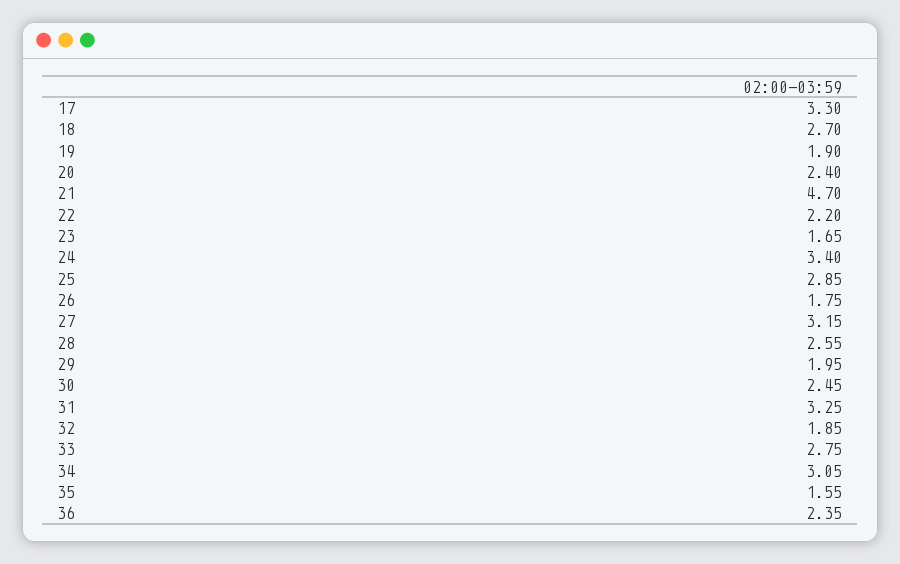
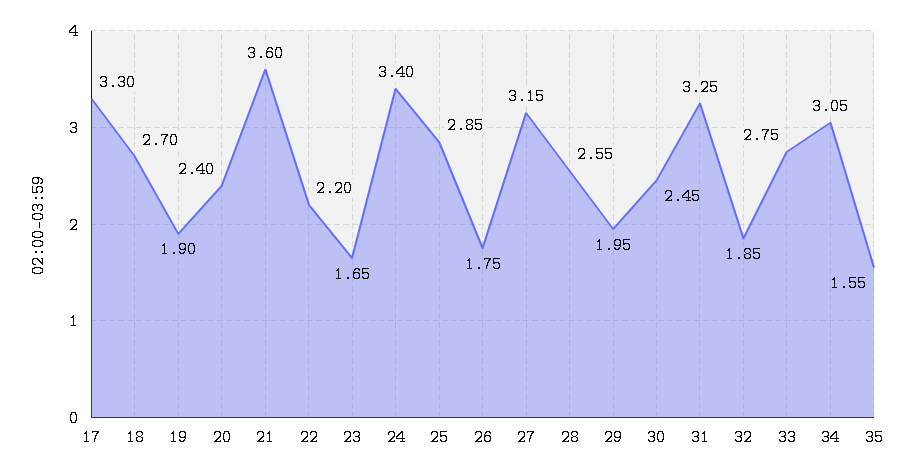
  {
    "17": 3.3,
    "18": 2.7,
    "19": 1.9,
    "20": 2.4,
-   "21": 4.7,
+   "21": 3.6,
    "22": 2.2,
    "23": 1.65,
    "24": 3.4,
    "25": 2.85,
    "26": 1.75,
    "27": 3.15,
    "28": 2.55,
    "29": 1.95,
    "30": 2.45,
    "31": 3.25,
    "32": 1.85,
    "33": 2.75,
    "34": 3.05,
-   "35": 1.55,
+   "35": 1.55
-   "36": 2.35
  }

